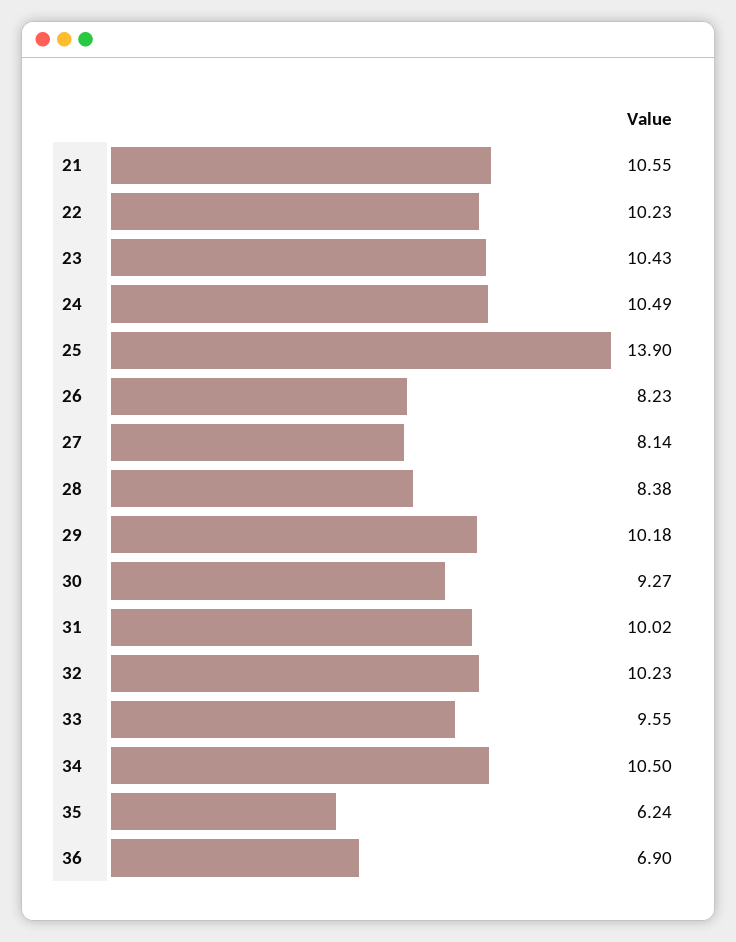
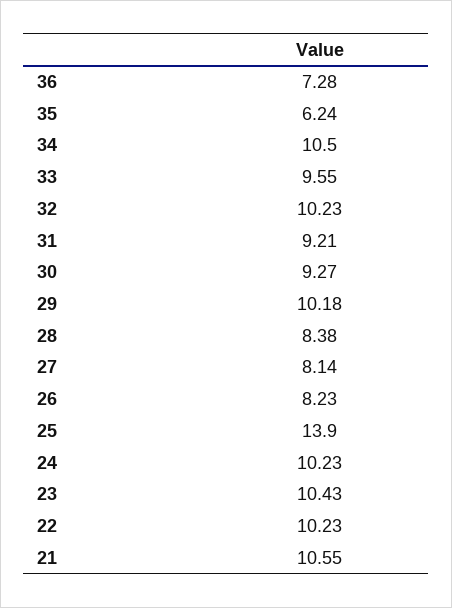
  {
    "21": 10.55,
    "22": 10.23,
    "23": 10.43,
-   "24": 10.49,
+   "24": 10.23,
    "25": 13.9,
    "26": 8.23,
    "27": 8.14,
    "28": 8.38,
    "29": 10.18,
    "30": 9.27,
-   "31": 10.02,
+   "31": 9.21,
    "32": 10.23,
    "33": 9.55,
    "34": 10.5,
    "35": 6.24,
-   "36": 6.9
+   "36": 7.28
  }

